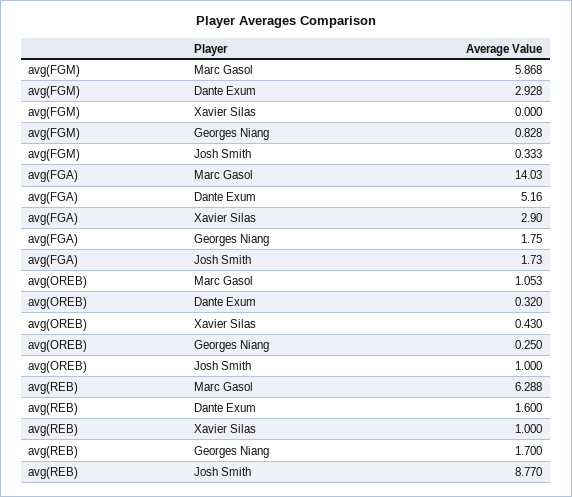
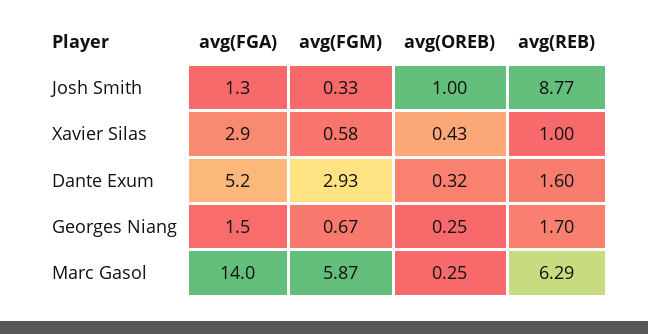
  {
    "avg(FGM)": {
      "Marc Gasol": 5.868,
      "Dante Exum": 2.928,
-     "Xavier Silas": 0,
+     "Xavier Silas": 0.58,
-     "Georges Niang": 0.828,
+     "Georges Niang": 0.67,
      "Josh Smith": 0.333
    },
    "avg(FGA)": {
      "Marc Gasol": 14.03,
      "Dante Exum": 5.16,
      "Xavier Silas": 2.9,
-     "Georges Niang": 1.75,
+     "Georges Niang": 1.5,
-     "Josh Smith": 1.73
+     "Josh Smith": 1.3
    },
    "avg(OREB)": {
-     "Marc Gasol": 1.053,
+     "Marc Gasol": 0.25,
      "Dante Exum": 0.32,
      "Xavier Silas": 0.43,
      "Georges Niang": 0.25,
      "Josh Smith": 1
    },
    "avg(REB)": {
      "Marc Gasol": 6.288,
      "Dante Exum": 1.6,
      "Xavier Silas": 1,
      "Georges Niang": 1.7,
      "Josh Smith": 8.77
    }
  }

